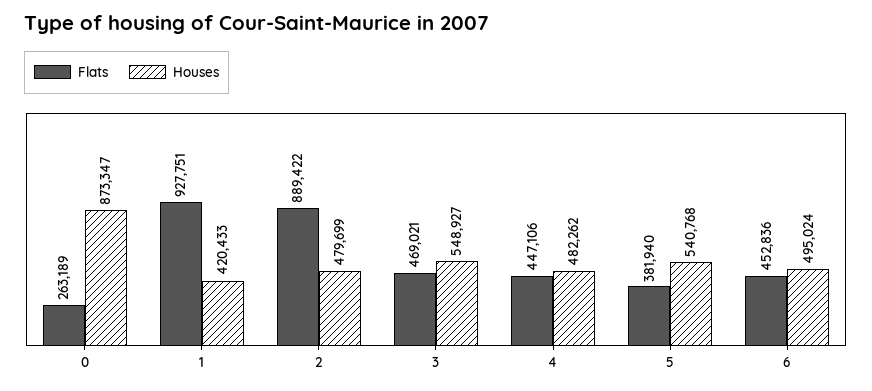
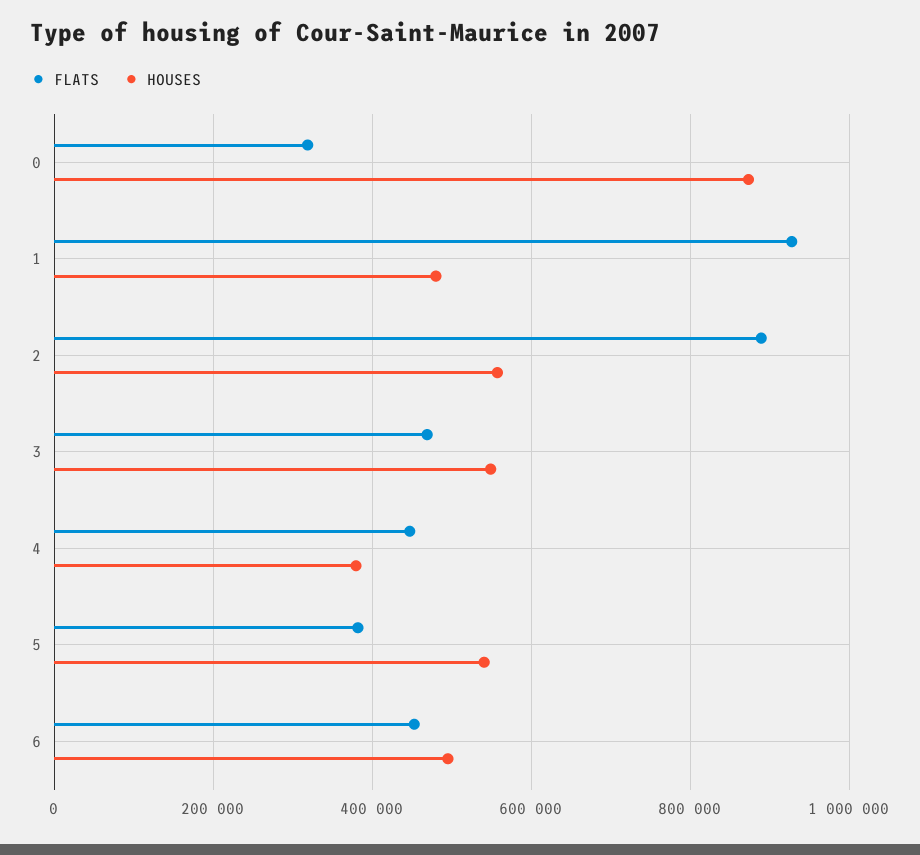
  {
    "Flats": {
-     "0": 263189,
+     "0": 320000,
      "1": 927751,
      "2": 889422,
      "3": 469021,
      "4": 447106,
      "5": 381940,
      "6": 452836
    },
    "Houses": {
      "0": 873347,
-     "1": 420433,
+     "1": 480000,
-     "2": 479699,
+     "2": 560000,
      "3": 548927,
-     "4": 482262,
+     "4": 380000,
      "5": 540768,
      "6": 495024
    }
  }

